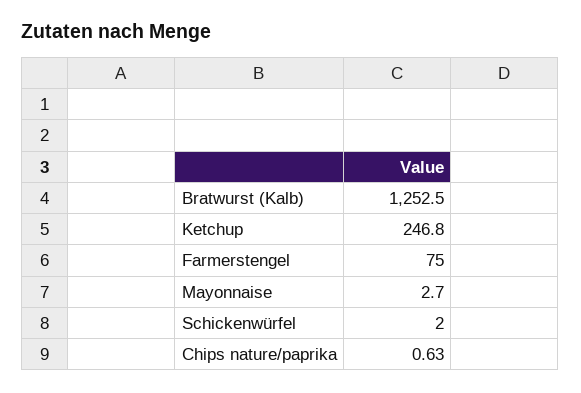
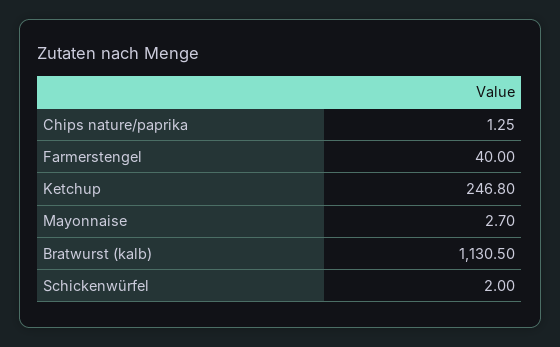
  {
-   "Bratwurst (Kalb)": 1252.5,
+   "Bratwurst (Kalb)": 1130.5,
    "Ketchup": 246.8,
-   "Farmerstengel": 75,
+   "Farmerstengel": 40,
    "Mayonnaise": 2.7,
    "Schickenwürfel": 2,
-   "Chips nature/paprika": 0.63
+   "Chips nature/paprika": 1.25
  }

